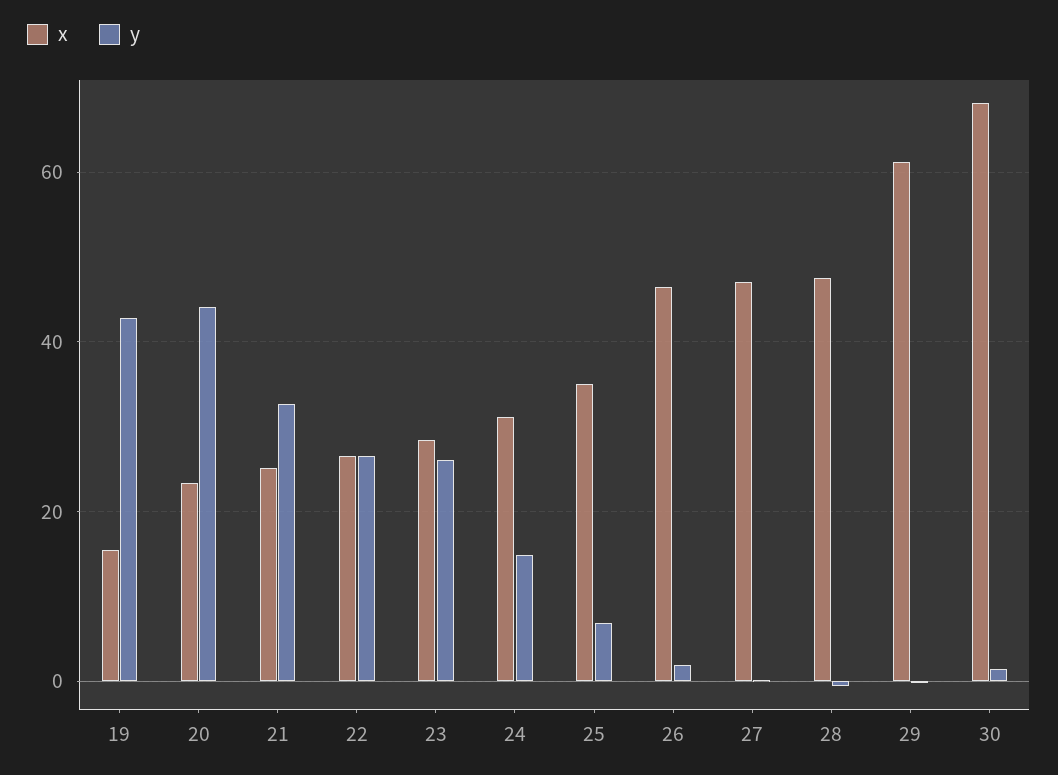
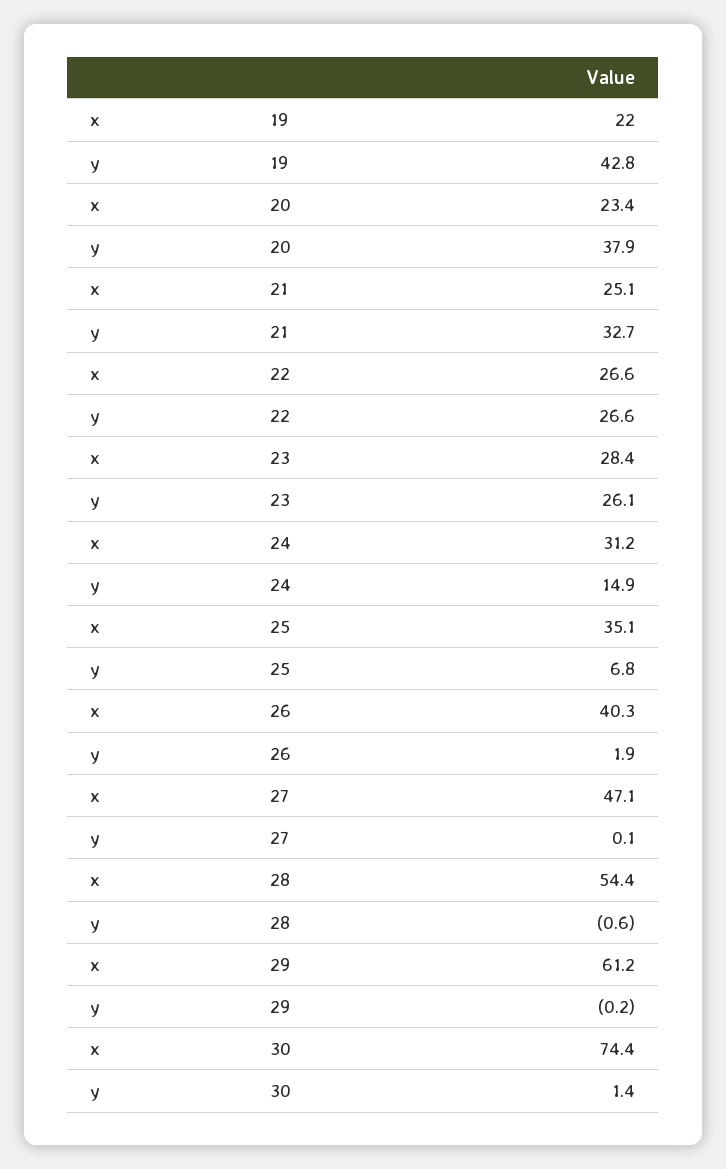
  {
    "x": {
-     "19": 16,
+     "19": 22,
      "20": 23.4,
      "21": 25.1,
      "22": 26.6,
      "23": 28.4,
      "24": 31.2,
      "25": 35.1,
-     "26": 46,
+     "26": 40.3,
      "27": 47.1,
-     "28": 48,
+     "28": 54.4,
      "29": 61.2,
-     "30": 68
+     "30": 74.4
    },
    "y": {
      "19": 42.8,
-     "20": 44,
+     "20": 37.9,
      "21": 32.7,
      "22": 26.6,
      "23": 26.1,
      "24": 14.9,
      "25": 6.8,
      "26": 1.9,
      "27": 0.1,
      "28": -0.6,
      "29": -0.2,
      "30": 1.4
    }
  }

